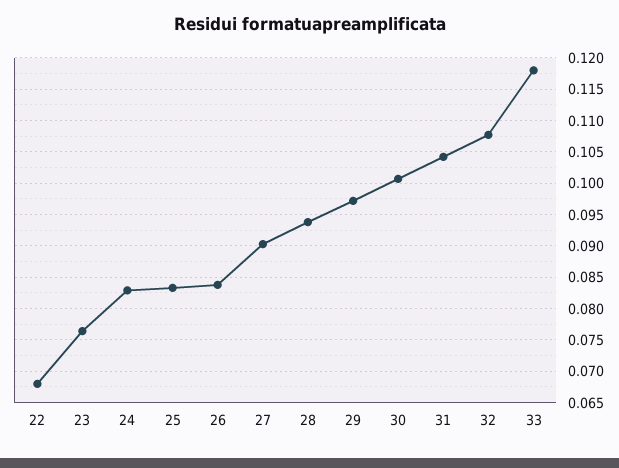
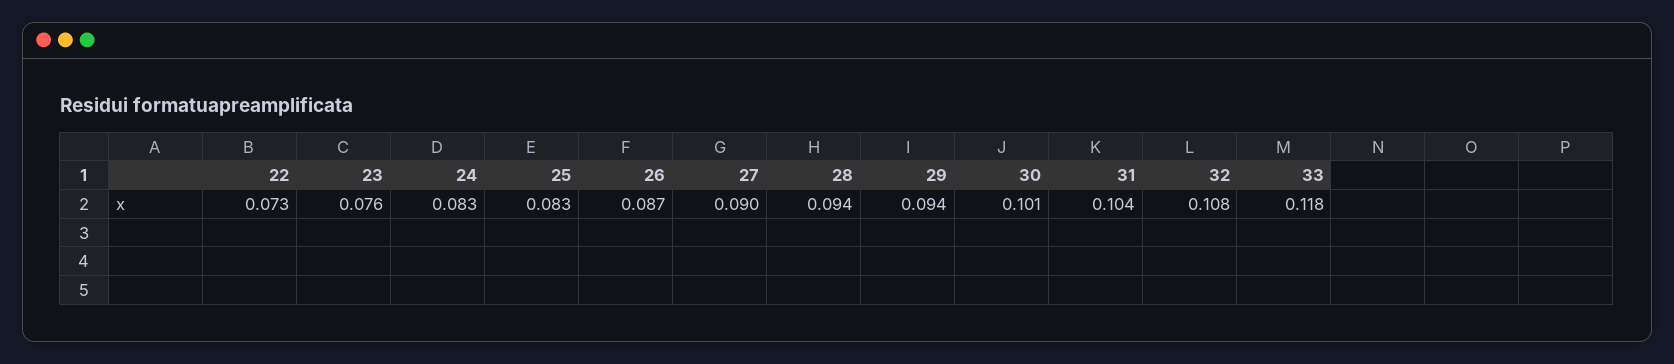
  {
-   "22": 0.068,
+   "22": 0.073,
    "23": 0.076,
    "24": 0.083,
    "25": 0.083,
-   "26": 0.084,
+   "26": 0.087,
    "27": 0.09,
    "28": 0.094,
-   "29": 0.097,
+   "29": 0.094,
    "30": 0.101,
    "31": 0.104,
    "32": 0.108,
    "33": 0.118
  }

